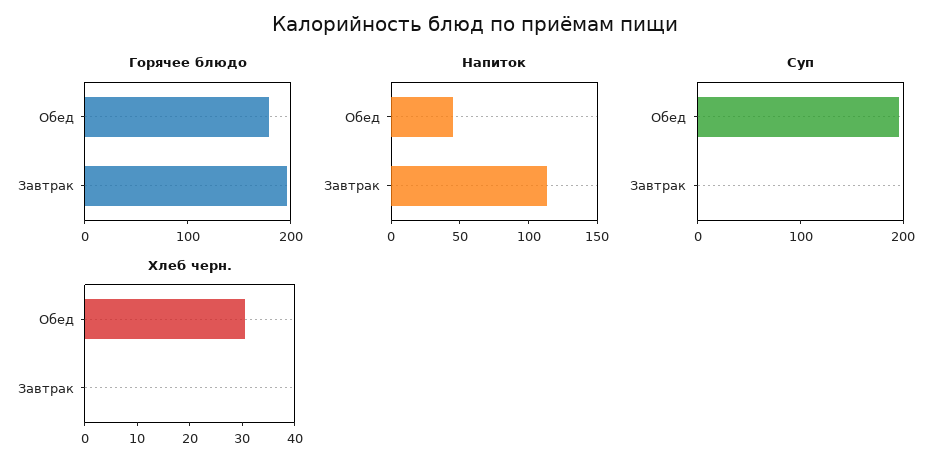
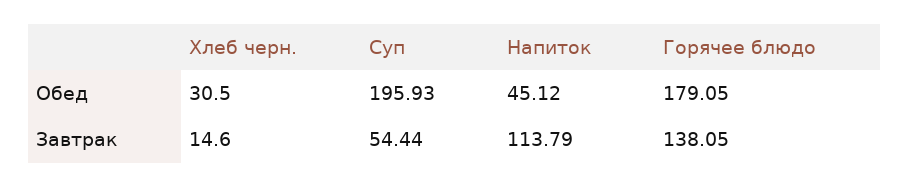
  {
    "Горячее блюдо": {
      "Обед": 179.05,
-     "Завтрак": 200
+     "Завтрак": 138.05
    },
    "Напиток": {
      "Обед": 45.12,
      "Завтрак": 113.79
    },
    "Суп": {
      "Обед": 195.93,
-     "Завтрак": 0
+     "Завтрак": 54.44
    },
    "Хлеб черн.": {
      "Обед": 30.5,
-     "Завтрак": 0
+     "Завтрак": 14.6
    }
  }

